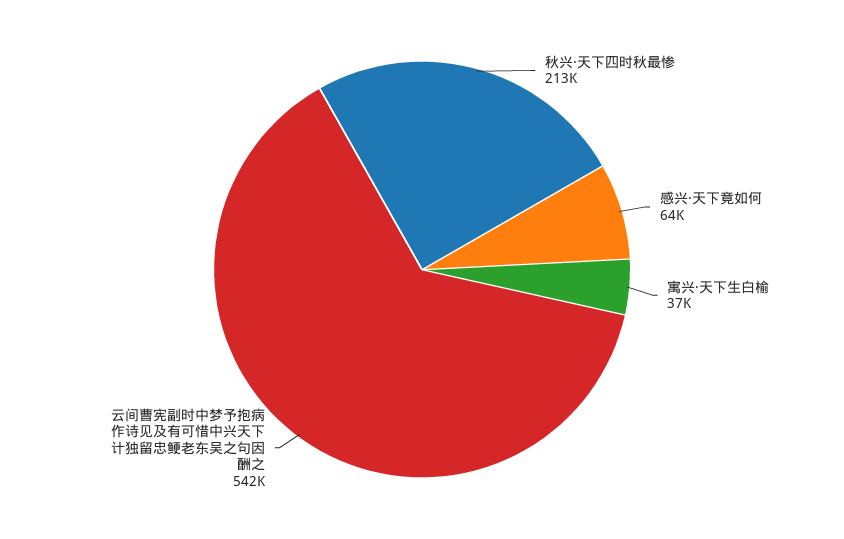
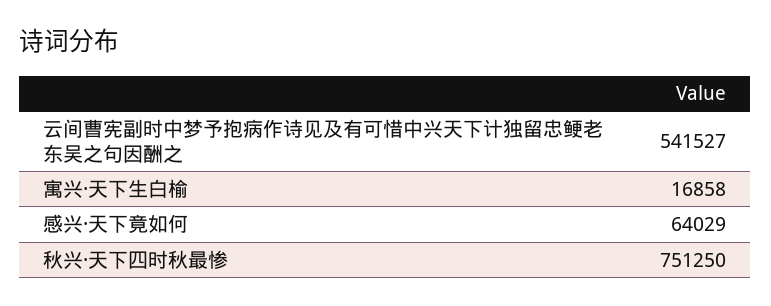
  {
-   "秋兴·天下四时秋最惨": 213000,
+   "秋兴·天下四时秋最惨": 751250,
    "感兴·天下竟如何": 64029,
-   "寓兴·天下生白榆": 37000,
+   "寓兴·天下生白榆": 16858,
    "云间曹宪副时中梦予抱病作诗见及有可惜中兴天下计独留忠鲠老东吴之句因酬之": 541527
  }

